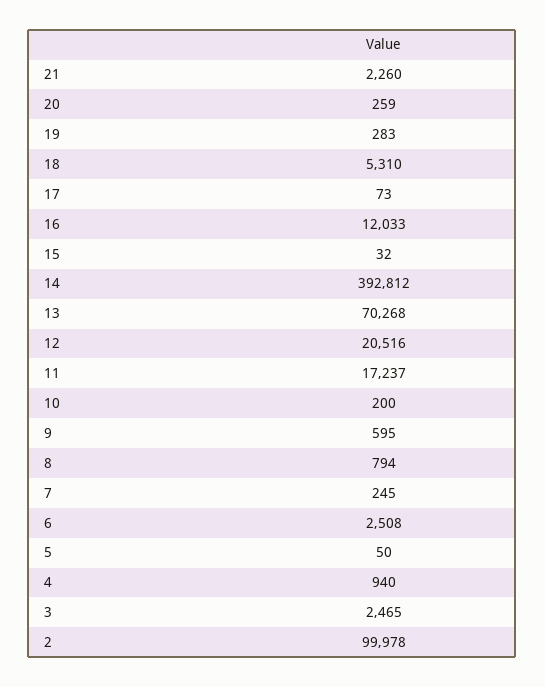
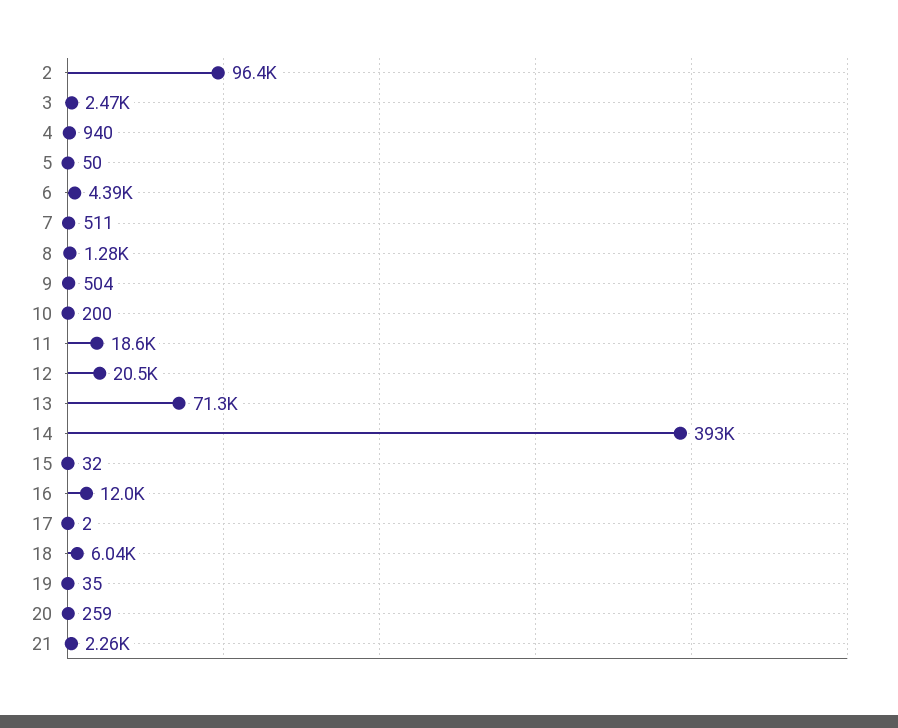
  {
    "21": 2260,
    "20": 259,
-   "19": 283,
+   "19": 35,
-   "18": 5310,
+   "18": 6040,
-   "17": 73,
+   "17": 2,
    "16": 12033,
    "15": 32,
    "14": 392812,
-   "13": 70268,
+   "13": 71300,
    "12": 20516,
-   "11": 17237,
+   "11": 18600,
    "10": 200,
-   "9": 595,
+   "9": 504,
-   "8": 794,
+   "8": 1280,
-   "7": 245,
+   "7": 511,
-   "6": 2508,
+   "6": 4390,
    "5": 50,
    "4": 940,
    "3": 2465,
-   "2": 99978
+   "2": 96400
  }

